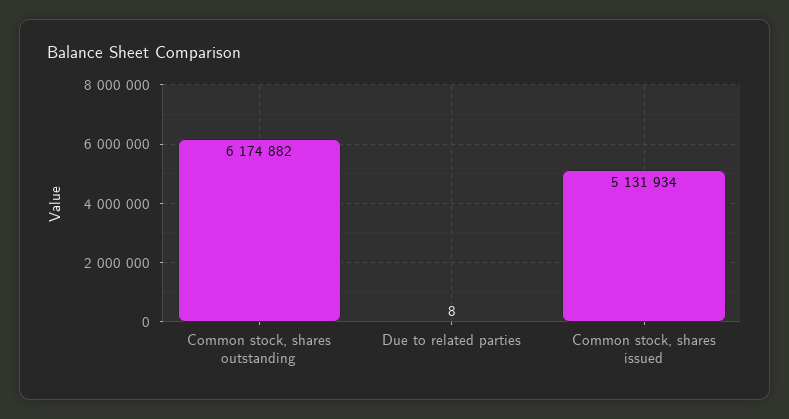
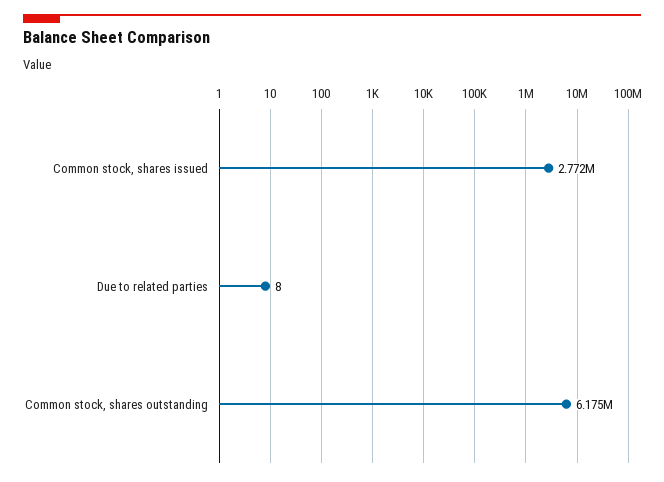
  {
    "Common stock, shares outstanding": 6174882,
    "Due to related parties": 8,
-   "Common stock, shares issued": 5131934
+   "Common stock, shares issued": 2772000
  }

